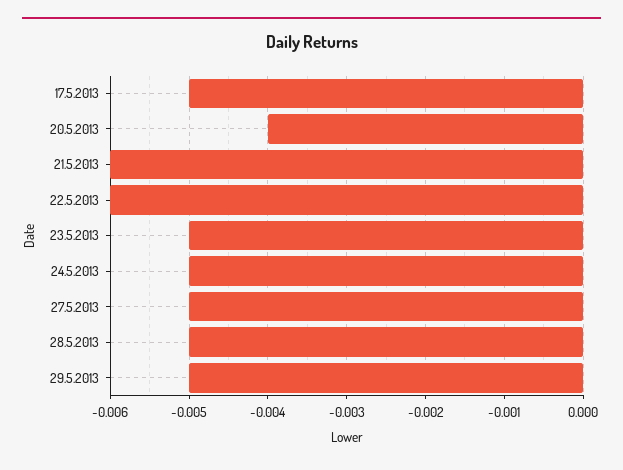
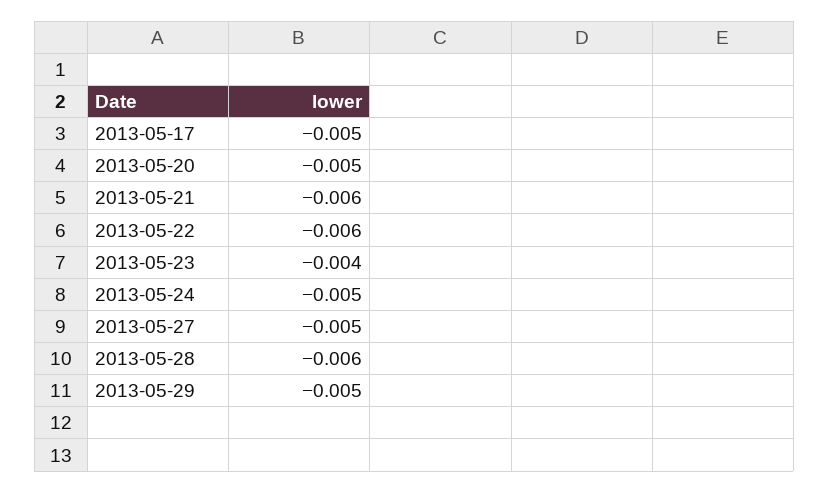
  {
    "17.5.2013": -0.005,
-   "20.5.2013": -0.004,
+   "20.5.2013": -0.005,
    "21.5.2013": -0.006,
    "22.5.2013": -0.006,
-   "23.5.2013": -0.005,
+   "23.5.2013": -0.004,
    "24.5.2013": -0.005,
    "27.5.2013": -0.005,
-   "28.5.2013": -0.005,
+   "28.5.2013": -0.006,
    "29.5.2013": -0.005
  }

